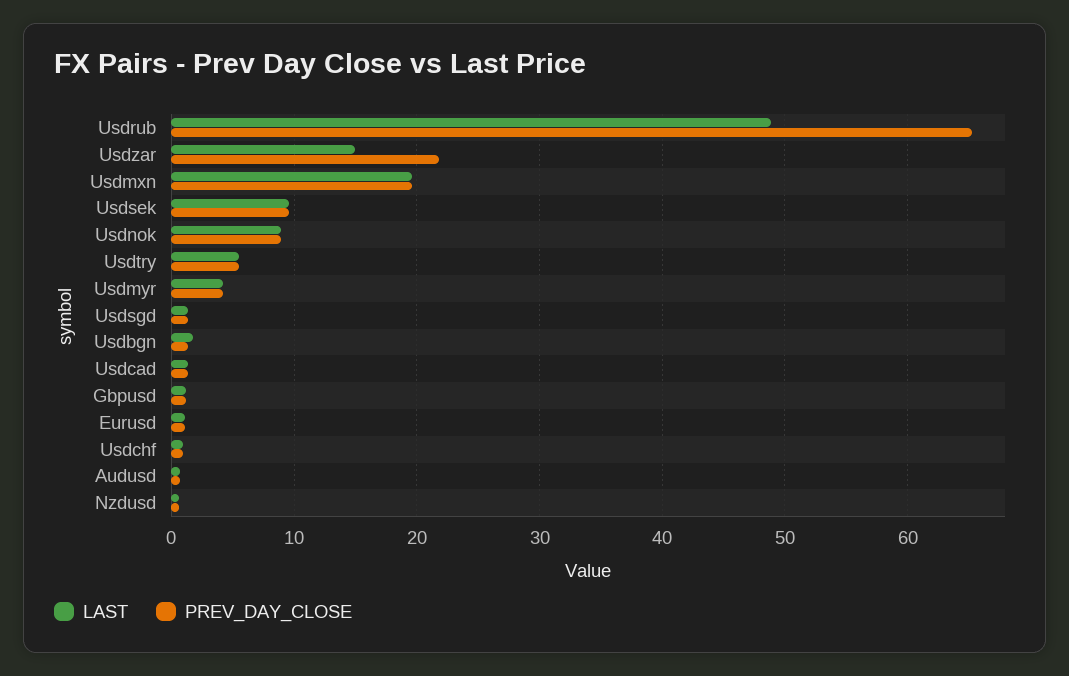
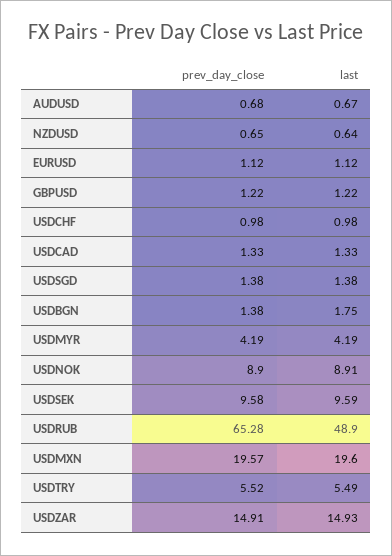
  {
    "LAST": {
      "Usdrub": 48.9,
      "Usdzar": 14.93,
      "Usdmxn": 19.6,
      "Usdsek": 9.59,
      "Usdnok": 8.91,
      "Usdtry": 5.49,
      "Usdmyr": 4.19,
      "Usdsgd": 1.38,
      "Usdbgn": 1.75,
      "Usdcad": 1.33,
      "Gbpusd": 1.22,
      "Eurusd": 1.12,
      "Usdchf": 0.98,
      "Audusd": 0.67,
      "Nzdusd": 0.64
    },
    "PREV_DAY_CLOSE": {
      "Usdrub": 65.28,
-     "Usdzar": 22,
+     "Usdzar": 14.91,
      "Usdmxn": 19.57,
      "Usdsek": 9.58,
      "Usdnok": 8.9,
      "Usdtry": 5.52,
      "Usdmyr": 4.19,
      "Usdsgd": 1.38,
      "Usdbgn": 1.38,
      "Usdcad": 1.33,
      "Gbpusd": 1.22,
      "Eurusd": 1.12,
      "Usdchf": 0.98,
      "Audusd": 0.68,
      "Nzdusd": 0.65
    }
  }

